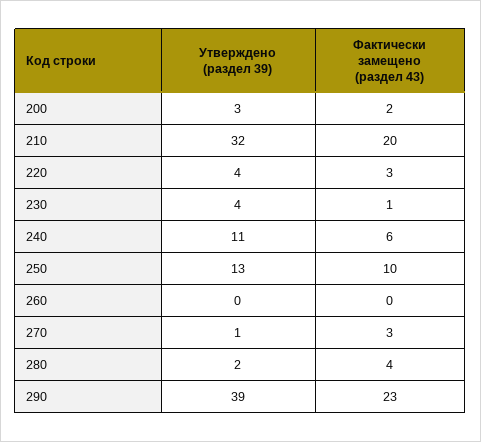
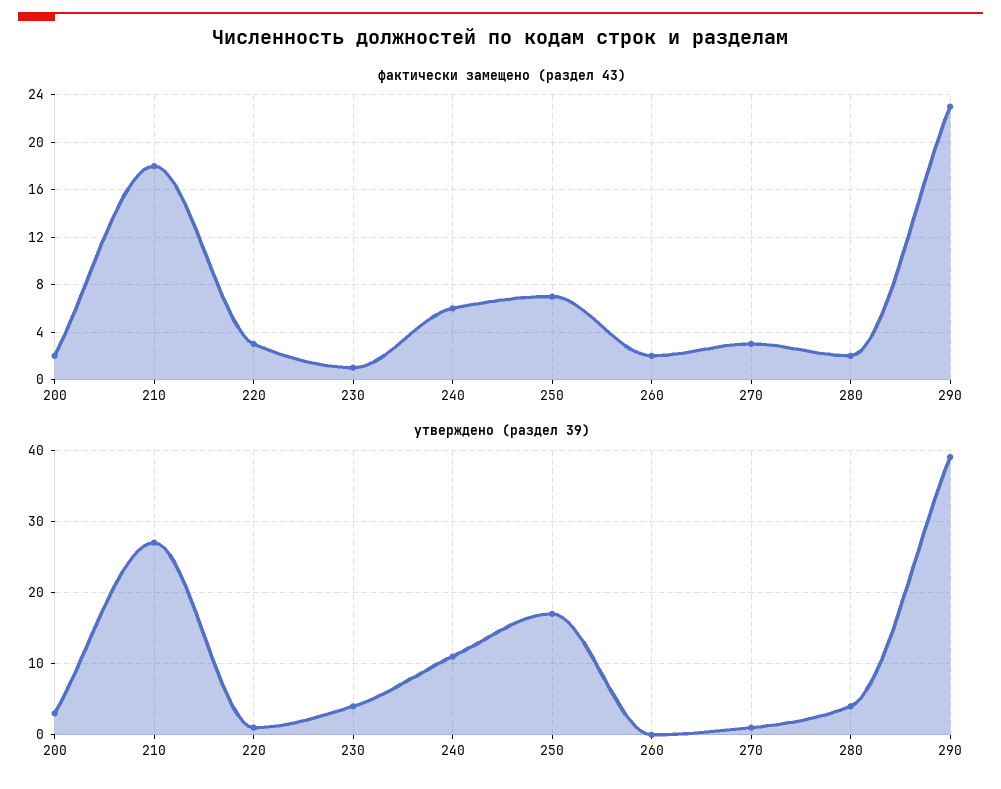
  {
    "Утверждено (раздел 39)": {
      "200": 3,
-     "210": 32,
+     "210": 27,
-     "220": 4,
+     "220": 1,
      "230": 4,
      "240": 11,
-     "250": 13,
+     "250": 17,
      "260": 0,
      "270": 1,
-     "280": 2,
+     "280": 4,
      "290": 39
    },
    "Фактически замещено (раздел 43)": {
      "200": 2,
-     "210": 20,
+     "210": 18,
      "220": 3,
      "230": 1,
      "240": 6,
-     "250": 10,
+     "250": 7,
-     "260": 0,
+     "260": 2,
      "270": 3,
-     "280": 4,
+     "280": 2,
      "290": 23
    }
  }

